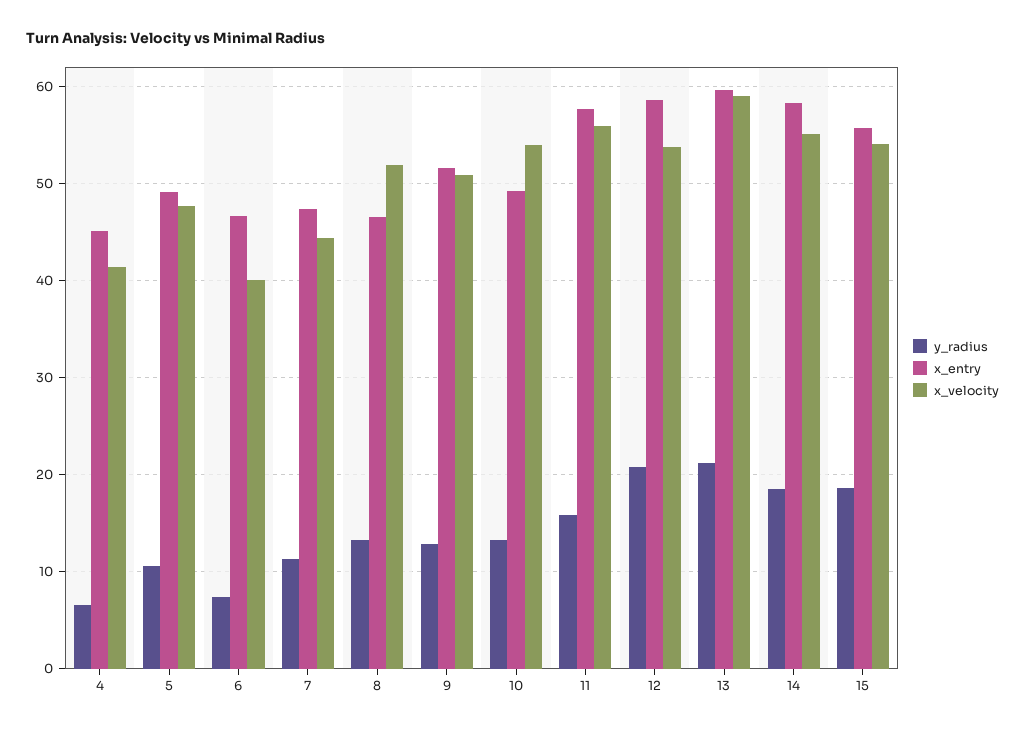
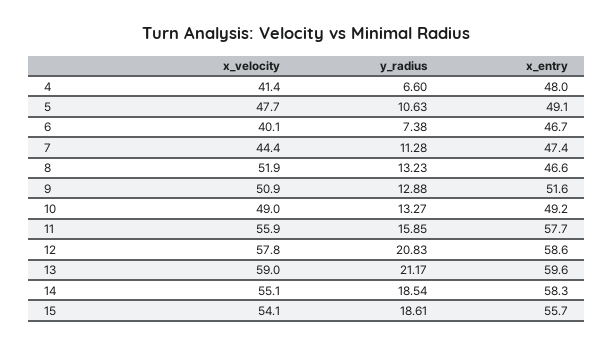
  {
    "y_radius": {
      "4": 6.6,
      "5": 10.63,
      "6": 7.38,
      "7": 11.28,
      "8": 13.23,
      "9": 12.88,
      "10": 13.27,
      "11": 15.85,
      "12": 20.83,
      "13": 21.17,
      "14": 18.54,
      "15": 18.61
    },
    "x_entry": {
-     "4": 45,
+     "4": 48,
      "5": 49.1,
      "6": 46.7,
      "7": 47.4,
      "8": 46.6,
      "9": 51.6,
      "10": 49.2,
      "11": 57.7,
      "12": 58.6,
      "13": 59.6,
      "14": 58.3,
      "15": 55.7
    },
    "x_velocity": {
      "4": 41.4,
      "5": 47.7,
      "6": 40.1,
      "7": 44.4,
      "8": 51.9,
      "9": 50.9,
-     "10": 54,
+     "10": 49,
      "11": 55.9,
-     "12": 54,
+     "12": 57.8,
      "13": 59,
      "14": 55.1,
      "15": 54.1
    }
  }

